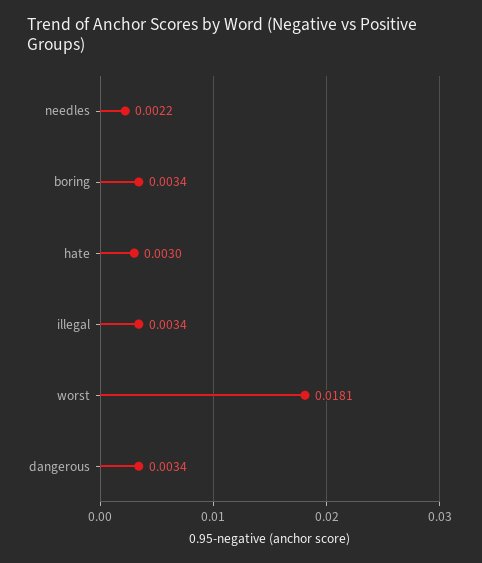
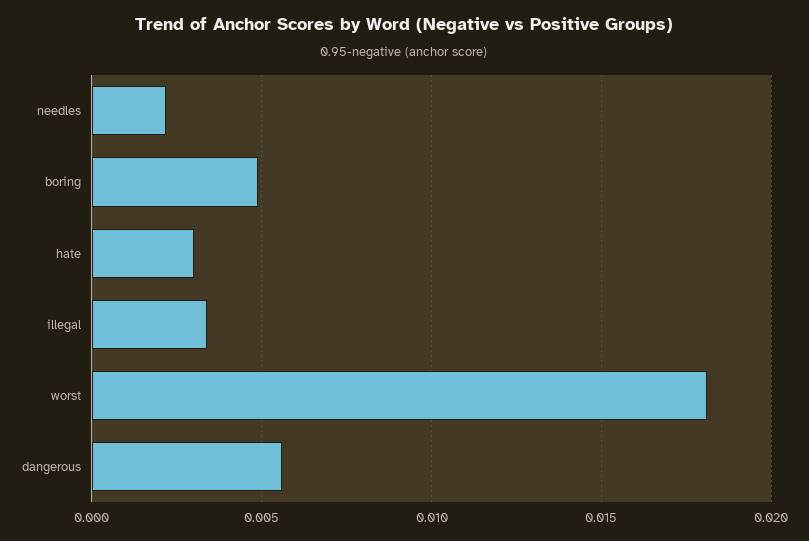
  {
    "needles": 0.0022,
-   "boring": 0.0034,
+   "boring": 0.005,
    "hate": 0.003,
    "illegal": 0.0034,
    "worst": 0.0181,
-   "dangerous": 0.0034
+   "dangerous": 0.0055
  }

